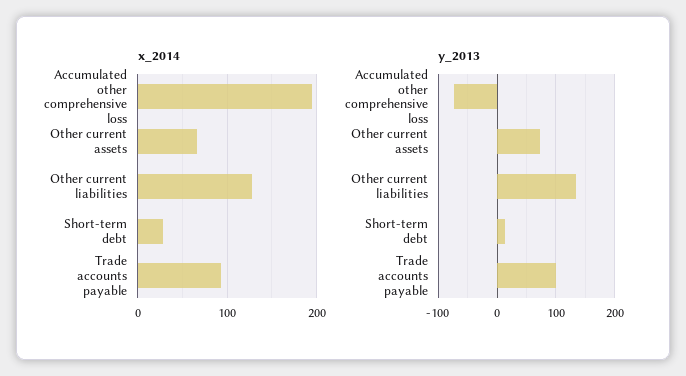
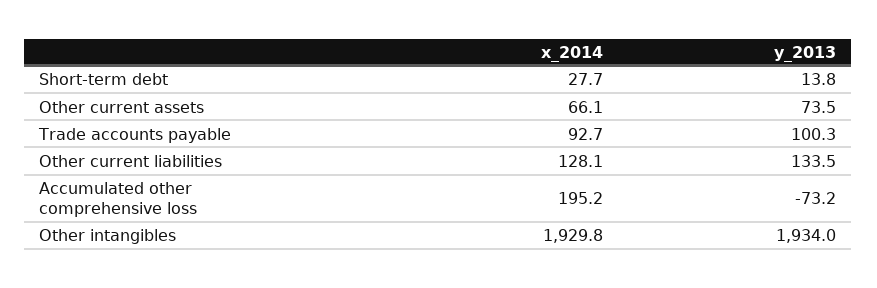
  {
    "x_2014": {
      "Accumulated other comprehensive loss": 195.2,
      "Other current assets": 66.1,
      "Other current liabilities": 128.1,
      "Short-term debt": 27.7,
-     "Trade accounts payable": 92.7
+     "Trade accounts payable": 92.7,
+     "Other intangibles": 1929.8
    },
    "y_2013": {
      "Accumulated other comprehensive loss": -73.2,
      "Other current assets": 73.5,
      "Other current liabilities": 133.5,
      "Short-term debt": 13.8,
-     "Trade accounts payable": 100.3
+     "Trade accounts payable": 100.3,
+     "Other intangibles": 1934
    }
  }

